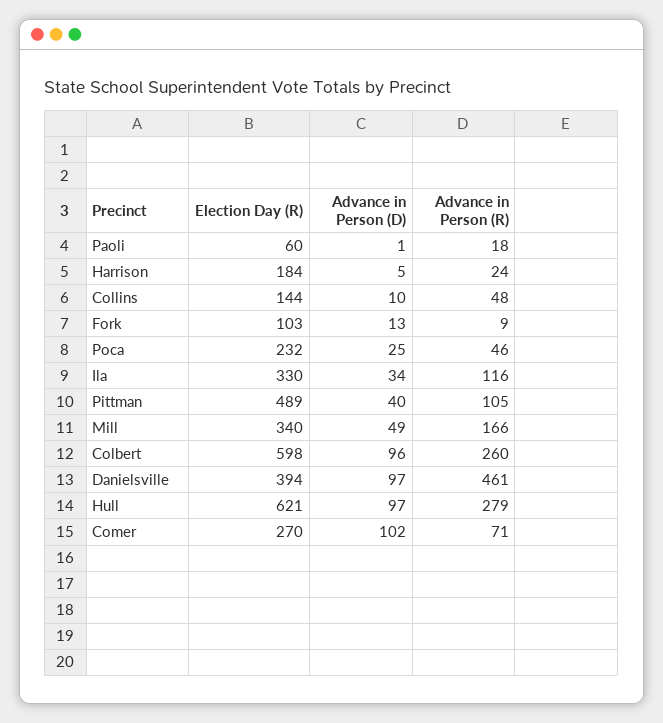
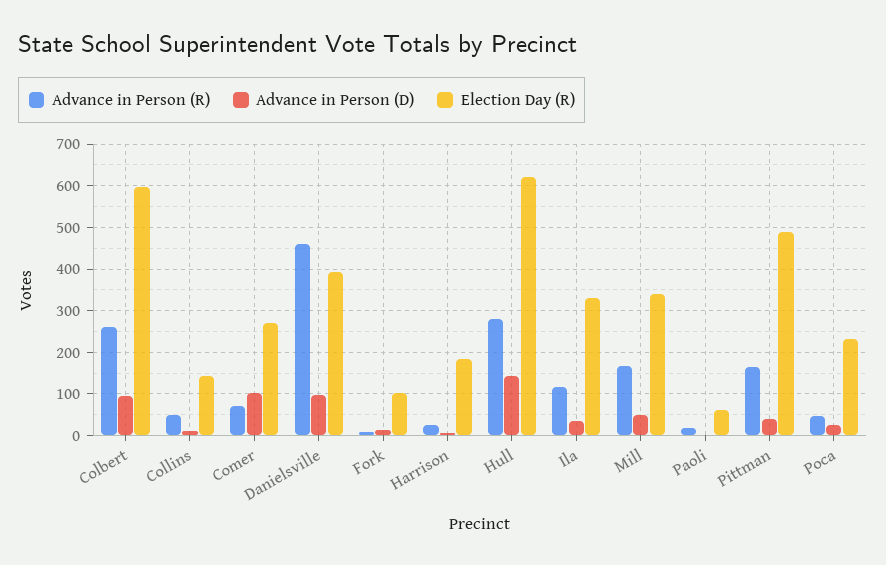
  {
    "Election Day (R)": {
      "Paoli": 60,
      "Harrison": 184,
      "Collins": 144,
      "Fork": 103,
      "Poca": 232,
      "Ila": 330,
      "Pittman": 489,
      "Mill": 340,
      "Colbert": 598,
      "Danielsville": 394,
      "Hull": 621,
      "Comer": 270
    },
    "Advance in Person (D)": {
      "Paoli": 1,
      "Harrison": 5,
      "Collins": 10,
      "Fork": 13,
      "Poca": 25,
      "Ila": 34,
      "Pittman": 40,
      "Mill": 49,
      "Colbert": 96,
      "Danielsville": 97,
-     "Hull": 97,
+     "Hull": 140,
      "Comer": 102
    },
    "Advance in Person (R)": {
      "Paoli": 18,
      "Harrison": 24,
      "Collins": 48,
      "Fork": 9,
      "Poca": 46,
      "Ila": 116,
-     "Pittman": 105,
+     "Pittman": 160,
      "Mill": 166,
      "Colbert": 260,
      "Danielsville": 461,
      "Hull": 279,
      "Comer": 71
    }
  }

